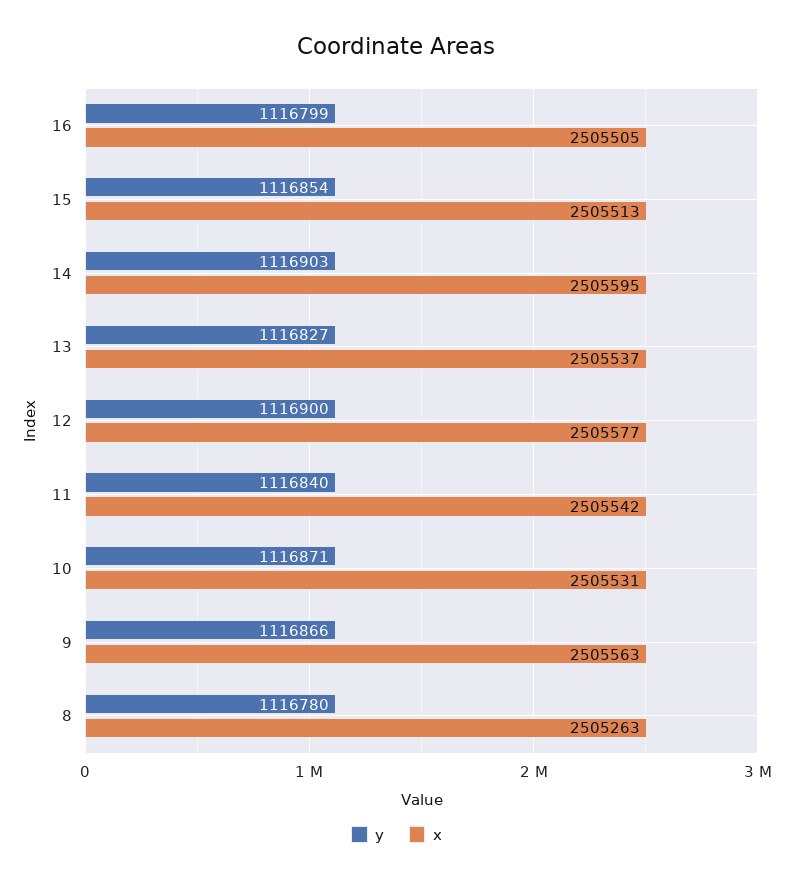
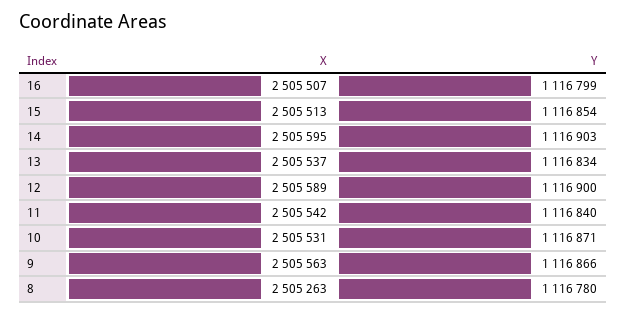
  {
    "y": {
      "16": 1116799,
      "15": 1116854,
      "14": 1116903,
-     "13": 1116827,
+     "13": 1116834,
      "12": 1116900,
      "11": 1116840,
      "10": 1116871,
      "9": 1116866,
      "8": 1116780
    },
    "x": {
-     "16": 2505505,
+     "16": 2505507,
      "15": 2505513,
      "14": 2505595,
      "13": 2505537,
-     "12": 2505577,
+     "12": 2505589,
      "11": 2505542,
      "10": 2505531,
      "9": 2505563,
      "8": 2505263
    }
  }

